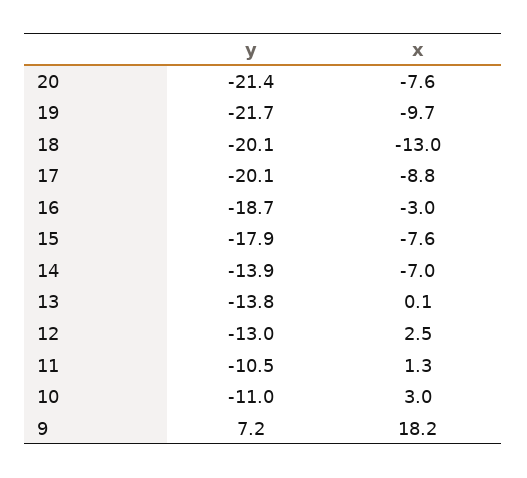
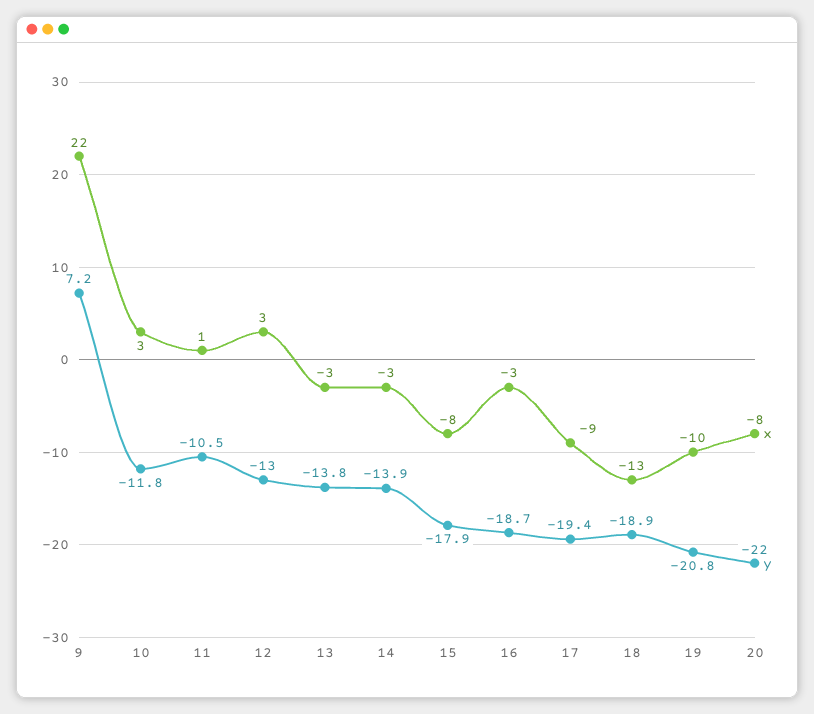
  {
    "y": {
-     "20": -21.4,
+     "20": -22,
-     "19": -21.7,
+     "19": -20.8,
-     "18": -20.1,
+     "18": -18.9,
-     "17": -20.1,
+     "17": -19.4,
      "16": -18.7,
      "15": -17.9,
      "14": -13.9,
      "13": -13.8,
      "12": -13,
      "11": -10.5,
-     "10": -11,
+     "10": -11.8,
      "9": 7.2
    },
    "x": {
      "20": -7.6,
      "19": -9.7,
      "18": -13,
      "17": -8.8,
      "16": -3,
      "15": -7.6,
-     "14": -7,
+     "14": -3,
-     "13": 0.1,
+     "13": -3,
      "12": 2.5,
      "11": 1.3,
      "10": 3,
-     "9": 18.2
+     "9": 22
    }
  }

